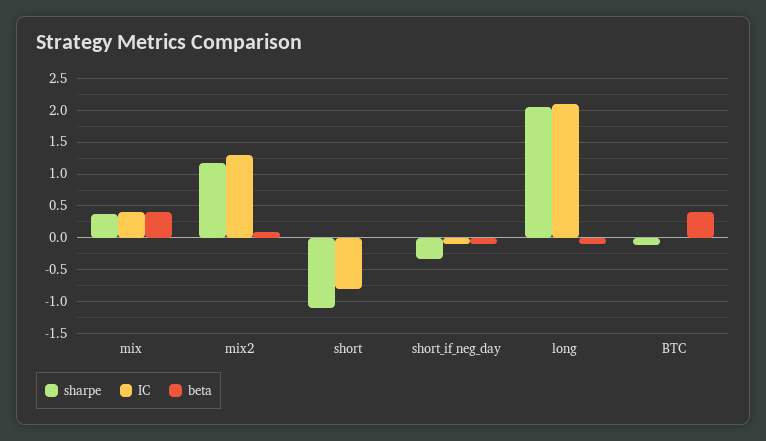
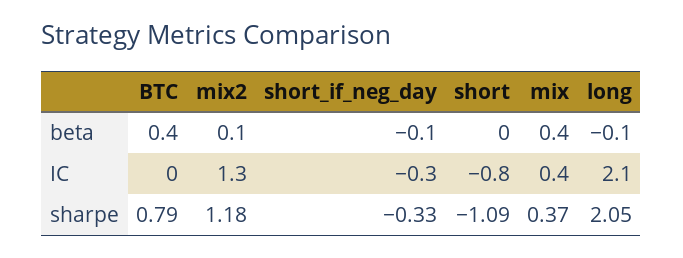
  {
    "sharpe": {
      "mix": 0.37,
      "mix2": 1.18,
      "short": -1.09,
      "short_if_neg_day": -0.33,
      "long": 2.05,
-     "BTC": -0.1
+     "BTC": 0.79
    },
    "IC": {
      "mix": 0.4,
      "mix2": 1.3,
      "short": -0.8,
-     "short_if_neg_day": -0.1,
+     "short_if_neg_day": -0.3,
      "long": 2.1,
      "BTC": 0
    },
    "beta": {
      "mix": 0.4,
      "mix2": 0.1,
      "short": 0,
      "short_if_neg_day": -0.1,
      "long": -0.1,
      "BTC": 0.4
    }
  }

